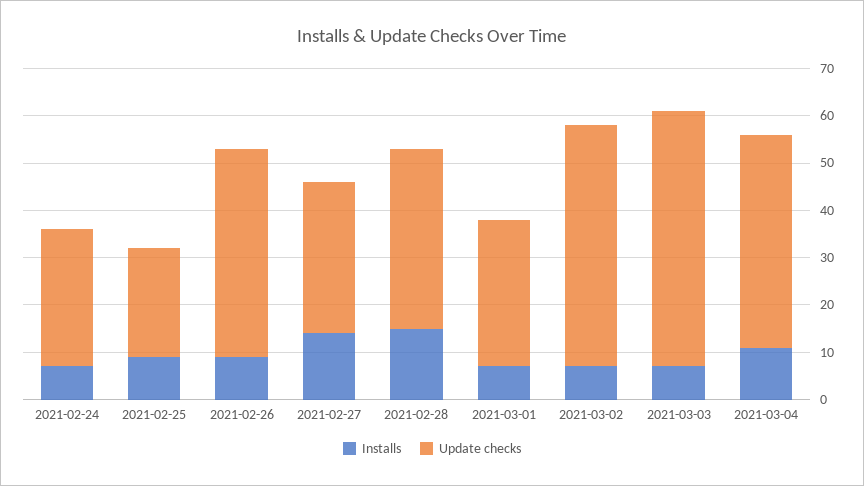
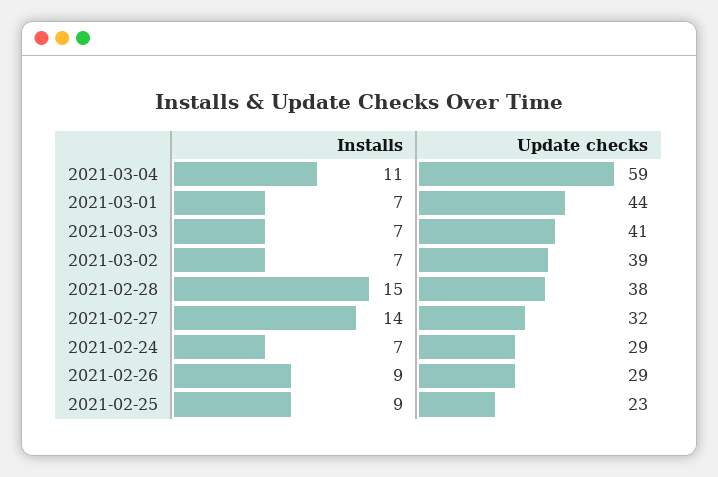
  {
    "Installs": {
      "2021-02-24": 7,
      "2021-02-25": 9,
      "2021-02-26": 9,
      "2021-02-27": 14,
      "2021-02-28": 15,
      "2021-03-01": 7,
      "2021-03-02": 7,
      "2021-03-03": 7,
      "2021-03-04": 11
    },
    "Update checks": {
      "2021-02-24": 29,
      "2021-02-25": 23,
-     "2021-02-26": 45,
+     "2021-02-26": 29,
      "2021-02-27": 32,
      "2021-02-28": 38,
-     "2021-03-01": 30,
+     "2021-03-01": 44,
-     "2021-03-02": 50,
+     "2021-03-02": 39,
-     "2021-03-03": 55,
+     "2021-03-03": 41,
-     "2021-03-04": 45
+     "2021-03-04": 59
    }
  }

